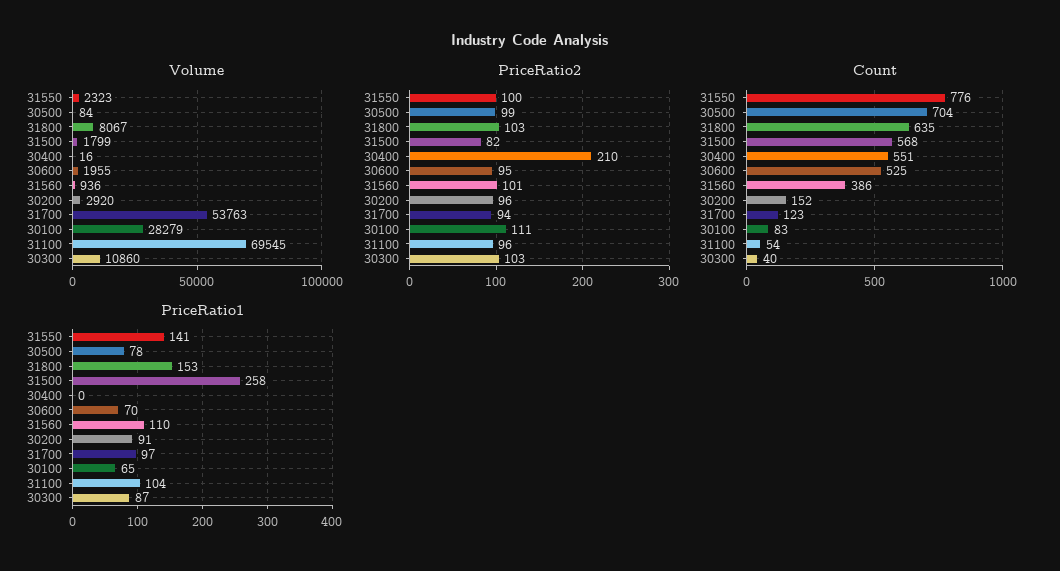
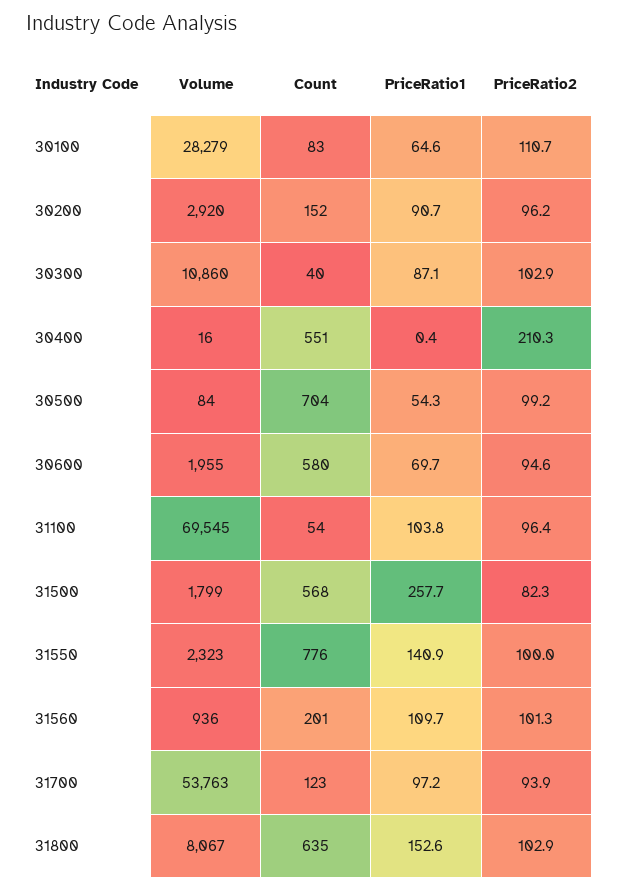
  {
    "Volume": {
      "31550": 2323,
      "30500": 84,
      "31800": 8067,
      "31500": 1799,
      "30400": 16,
      "30600": 1955,
      "31560": 936,
      "30200": 2920,
      "31700": 53763,
      "30100": 28279,
      "31100": 69545,
      "30300": 10860
    },
    "PriceRatio2": {
      "31550": 100,
      "30500": 99.2,
      "31800": 102.9,
      "31500": 82.3,
      "30400": 210.3,
      "30600": 94.6,
      "31560": 101.3,
      "30200": 96.2,
      "31700": 93.9,
      "30100": 110.7,
      "31100": 96.4,
      "30300": 102.9
    },
    "Count": {
      "31550": 776,
      "30500": 704,
      "31800": 635,
      "31500": 568,
      "30400": 551,
-     "30600": 525,
+     "30600": 580,
-     "31560": 386,
+     "31560": 201,
      "30200": 152,
      "31700": 123,
      "30100": 83,
      "31100": 54,
      "30300": 40
    },
    "PriceRatio1": {
      "31550": 140.9,
-     "30500": 78,
+     "30500": 54.3,
      "31800": 152.6,
      "31500": 257.7,
      "30400": 0.4,
      "30600": 69.7,
      "31560": 109.7,
      "30200": 90.7,
      "31700": 97.2,
      "30100": 64.6,
      "31100": 103.8,
      "30300": 87.1
    }
  }

